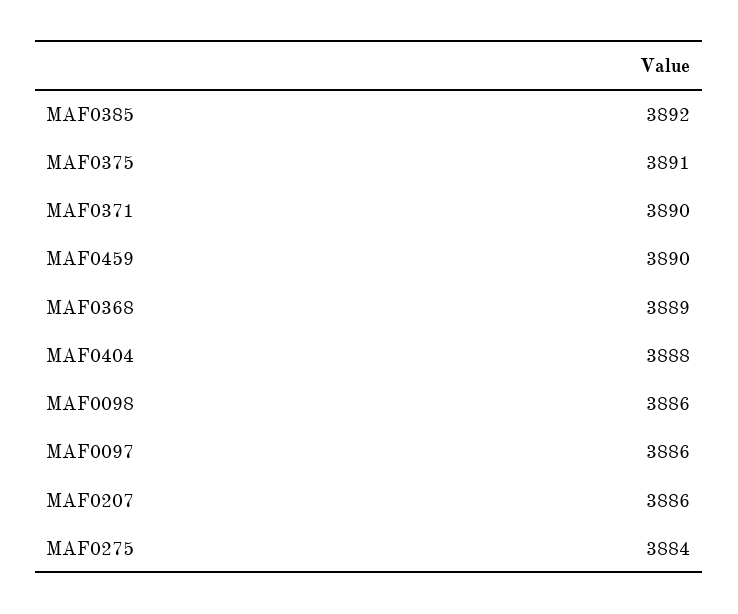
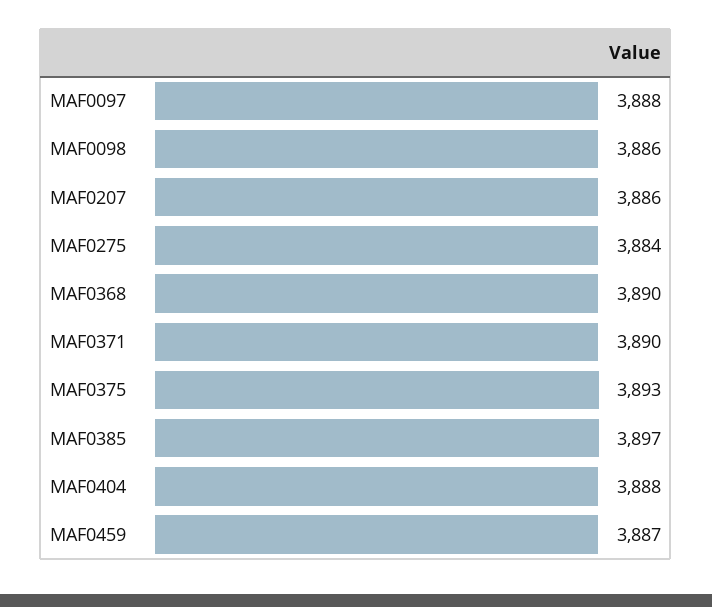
  {
-   "MAF0385": 3892,
+   "MAF0385": 3897,
-   "MAF0375": 3891,
+   "MAF0375": 3893,
    "MAF0371": 3890,
-   "MAF0459": 3890,
+   "MAF0459": 3887,
-   "MAF0368": 3889,
+   "MAF0368": 3890,
    "MAF0404": 3888,
    "MAF0098": 3886,
-   "MAF0097": 3886,
+   "MAF0097": 3888,
    "MAF0207": 3886,
    "MAF0275": 3884
  }

